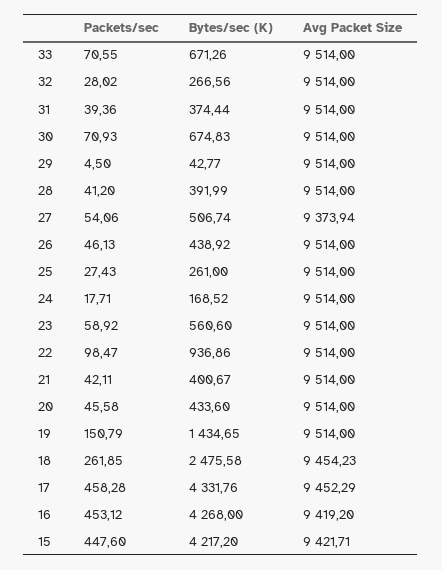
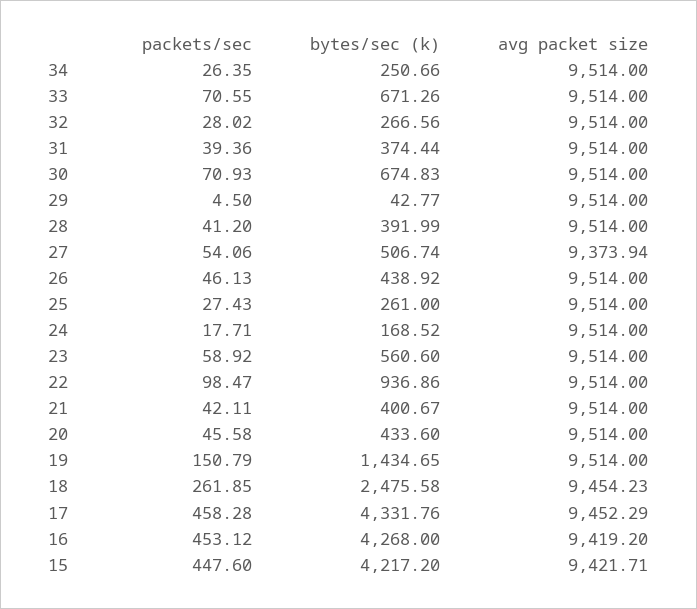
  {
    "Packets/sec": {
      "33": 70.55,
      "32": 28.02,
      "31": 39.36,
      "30": 70.93,
      "29": 4.5,
      "28": 41.2,
      "27": 54.06,
      "26": 46.13,
      "25": 27.43,
      "24": 17.71,
      "23": 58.92,
      "22": 98.47,
      "21": 42.11,
      "20": 45.58,
      "19": 150.79,
      "18": 261.85,
      "17": 458.28,
      "16": 453.12,
-     "15": 447.6
+     "15": 447.6,
+     "34": 26.35
    },
    "Bytes/sec (K)": {
      "33": 671.26,
      "32": 266.56,
      "31": 374.44,
      "30": 674.83,
      "29": 42.77,
      "28": 391.99,
      "27": 506.74,
      "26": 438.92,
      "25": 261,
      "24": 168.52,
      "23": 560.6,
      "22": 936.86,
      "21": 400.67,
      "20": 433.6,
      "19": 1434.65,
      "18": 2475.58,
      "17": 4331.76,
      "16": 4268,
-     "15": 4217.2
+     "15": 4217.2,
+     "34": 250.66
    },
    "Avg Packet Size": {
      "33": 9514,
      "32": 9514,
      "31": 9514,
      "30": 9514,
      "29": 9514,
      "28": 9514,
      "27": 9373.94,
      "26": 9514,
      "25": 9514,
      "24": 9514,
      "23": 9514,
      "22": 9514,
      "21": 9514,
      "20": 9514,
      "19": 9514,
      "18": 9454.23,
      "17": 9452.29,
      "16": 9419.2,
-     "15": 9421.71
+     "15": 9421.71,
+     "34": 9514
    }
  }

